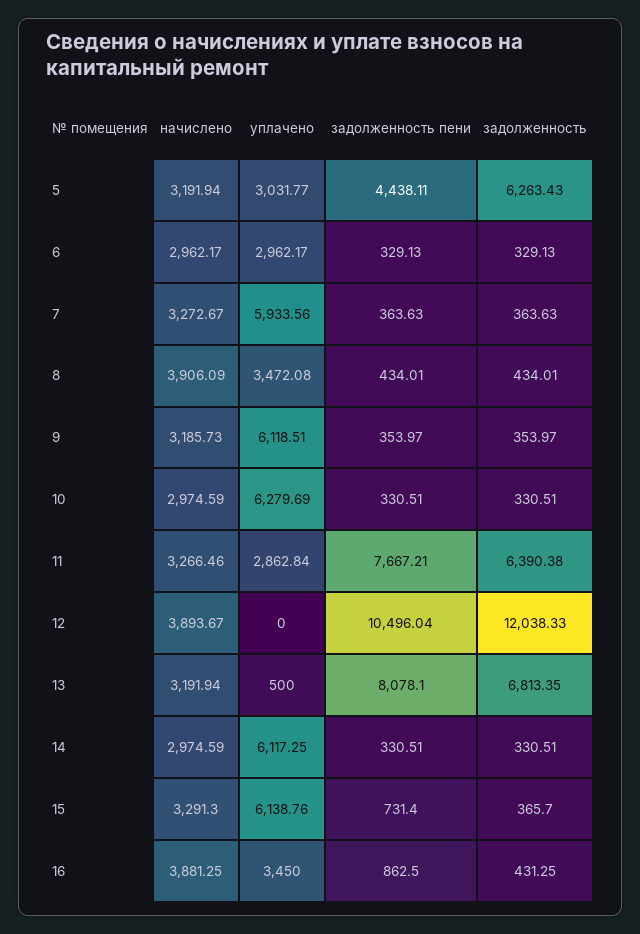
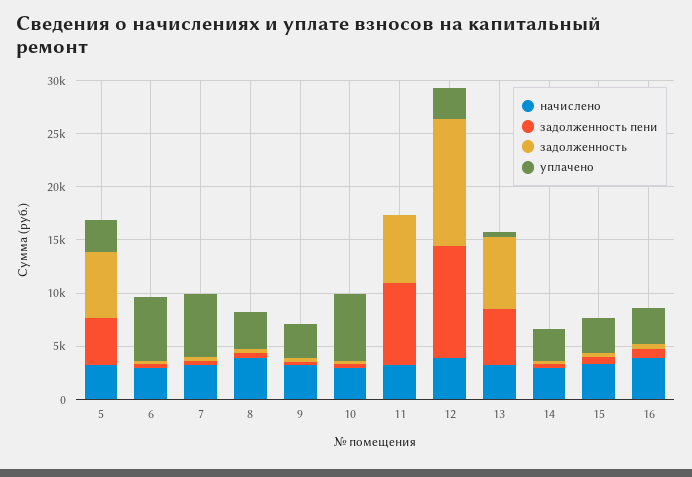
  {
    "начислено": {
      "5": 3191.94,
      "6": 2962.17,
      "7": 3272.67,
      "8": 3906.09,
      "9": 3185.73,
      "10": 2974.59,
      "11": 3266.46,
      "12": 3893.67,
      "13": 3191.94,
      "14": 2974.59,
      "15": 3291.3,
      "16": 3881.25
    },
    "уплачено": {
      "5": 3031.77,
-     "6": 2962.17,
+     "6": 6000,
      "7": 5933.56,
      "8": 3472.08,
-     "9": 6118.51,
+     "9": 3000,
      "10": 6279.69,
-     "11": 2862.84,
+     "11": 0,
-     "12": 0,
+     "12": 3000,
      "13": 500,
-     "14": 6117.25,
+     "14": 3000,
-     "15": 6138.76,
+     "15": 3000,
      "16": 3450
    },
    "задолженность пени": {
      "5": 4438.11,
      "6": 329.13,
      "7": 363.63,
      "8": 434.01,
      "9": 353.97,
      "10": 330.51,
      "11": 7667.21,
      "12": 10496.04,
-     "13": 8078.1,
+     "13": 5000,
      "14": 330.51,
      "15": 731.4,
      "16": 862.5
    },
    "задолженность": {
      "5": 6263.43,
      "6": 329.13,
      "7": 363.63,
      "8": 434.01,
      "9": 353.97,
      "10": 330.51,
      "11": 6390.38,
      "12": 12038.33,
      "13": 6813.35,
      "14": 330.51,
      "15": 365.7,
      "16": 431.25
    }
  }

